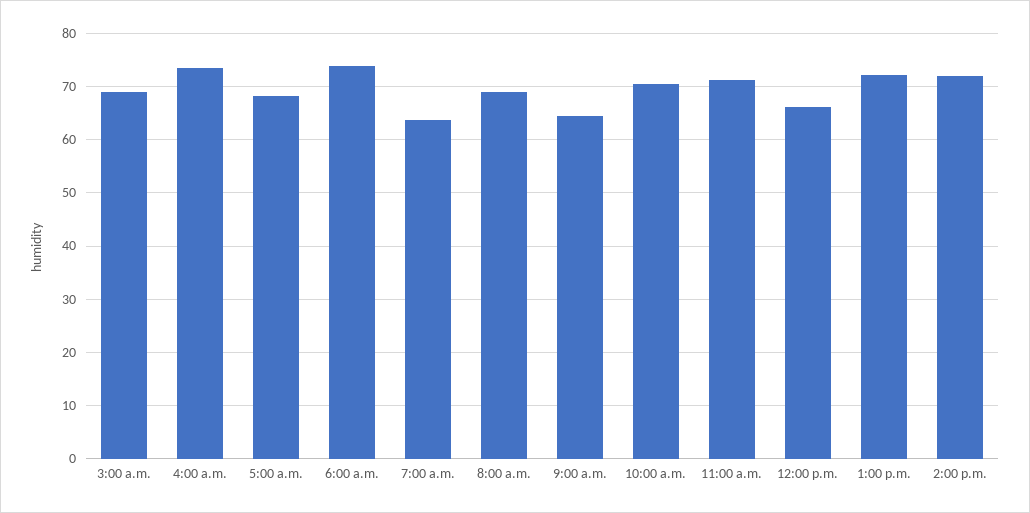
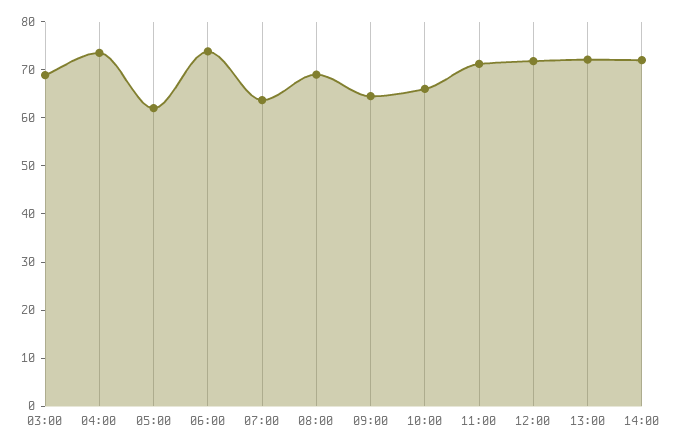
  {
    "3:00 a.m.": 68,
    "4:00 a.m.": 74,
-   "5:00 a.m.": 68,
+   "5:00 a.m.": 62,
    "6:00 a.m.": 74,
    "7:00 a.m.": 64,
    "8:00 a.m.": 70,
    "9:00 a.m.": 64,
-   "10:00 a.m.": 70,
+   "10:00 a.m.": 66,
    "11:00 a.m.": 72,
-   "12:00 p.m.": 66,
+   "12:00 p.m.": 72,
    "1:00 p.m.": 72,
    "2:00 p.m.": 72
  }

